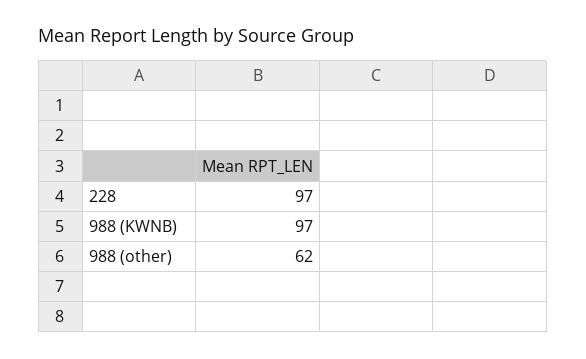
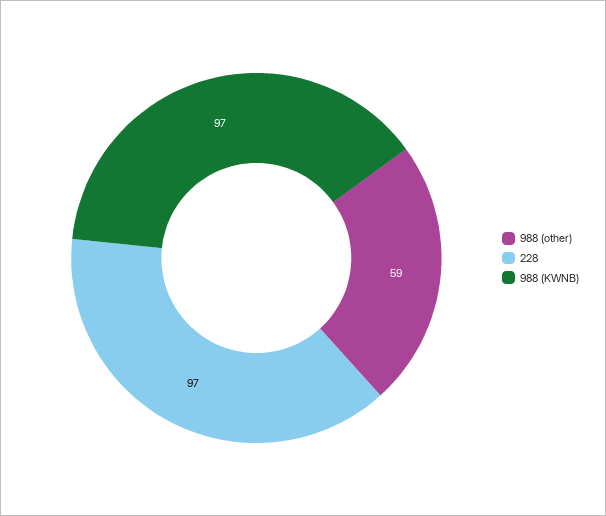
  {
    "228": 97,
    "988 (KWNB)": 97,
-   "988 (other)": 62
+   "988 (other)": 59
  }

